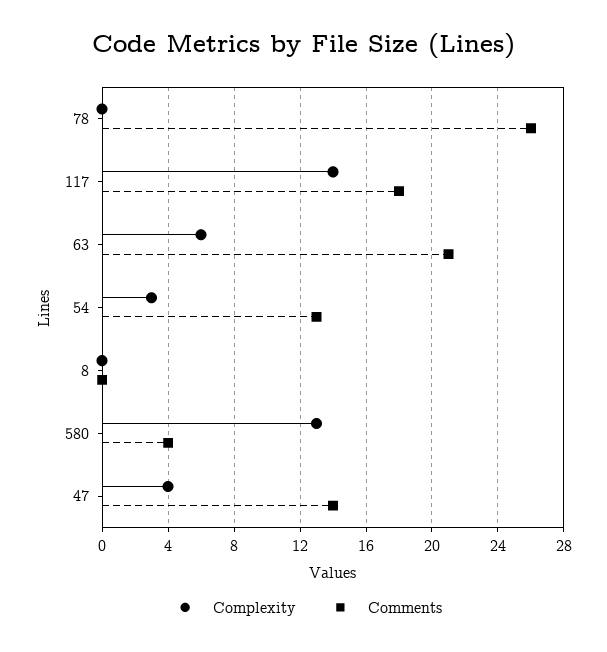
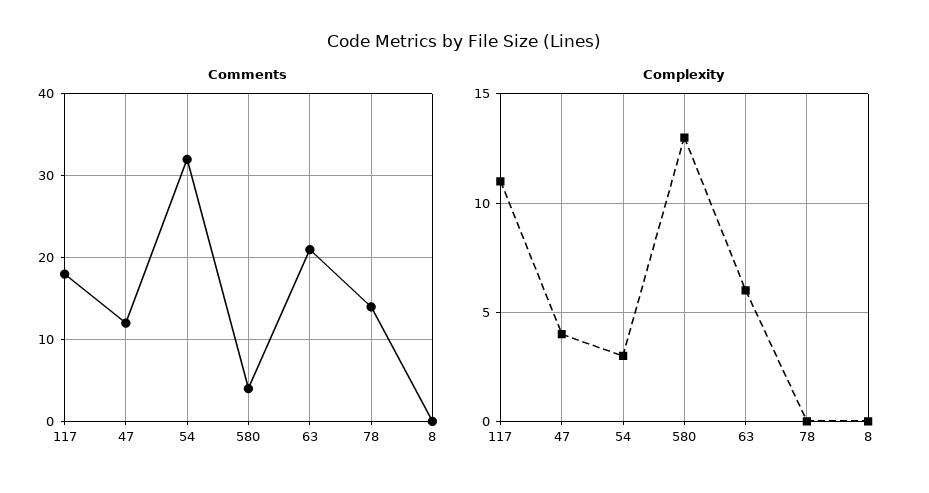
  {
    "Complexity": {
      "78": 0,
-     "117": 14,
+     "117": 11,
      "63": 6,
      "54": 3,
      "8": 0,
      "580": 13,
      "47": 4
    },
    "Comments": {
-     "78": 26,
+     "78": 14,
      "117": 18,
      "63": 21,
-     "54": 13,
+     "54": 32,
      "8": 0,
      "580": 4,
-     "47": 14
+     "47": 12
    }
  }

